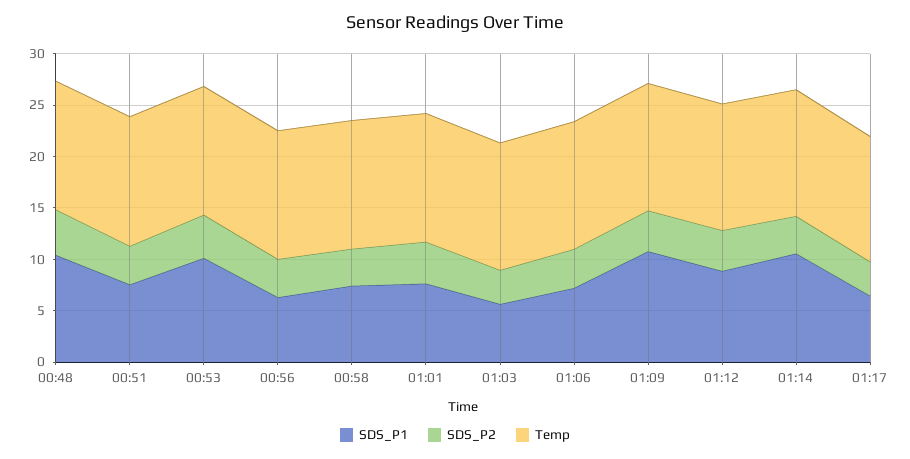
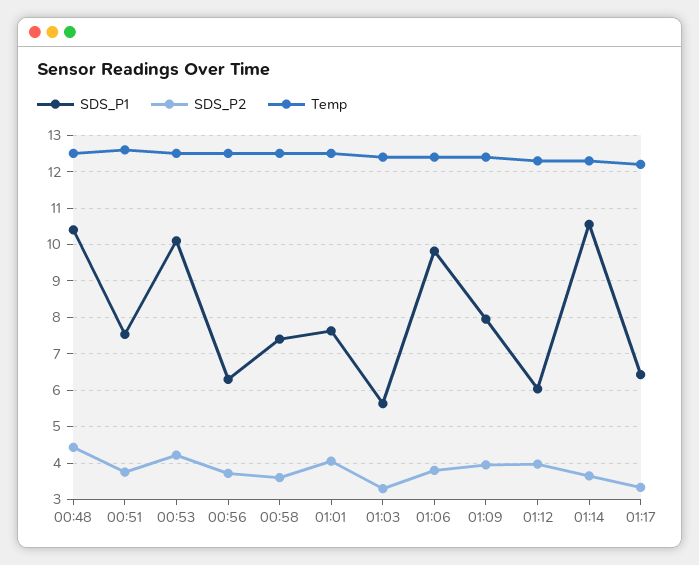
  {
    "SDS_P1": {
      "00:48": 10.4,
      "00:51": 7.6,
      "00:53": 10.2,
      "00:56": 6.4,
      "00:58": 7.4,
      "01:01": 7.6,
      "01:03": 5.6,
-     "01:06": 7,
+     "01:06": 9.8,
-     "01:09": 11,
+     "01:09": 8,
-     "01:12": 9,
+     "01:12": 6,
      "01:14": 10.6,
      "01:17": 6.4
    },
    "SDS_P2": {
      "00:48": 4.4,
      "00:51": 3.8,
      "00:53": 4.2,
      "00:56": 3.8,
      "00:58": 3.6,
      "01:01": 4,
      "01:03": 3.4,
      "01:06": 3.8,
      "01:09": 4,
      "01:12": 4,
      "01:14": 3.6,
      "01:17": 3.4
    },
    "Temp": {
      "00:48": 12.6,
      "00:51": 12.6,
      "00:53": 12.6,
      "00:56": 12.6,
      "00:58": 12.6,
      "01:01": 12.6,
      "01:03": 12.4,
      "01:06": 12.4,
      "01:09": 12.4,
      "01:12": 12.4,
      "01:14": 12.4,
      "01:17": 12.2
    }
  }

